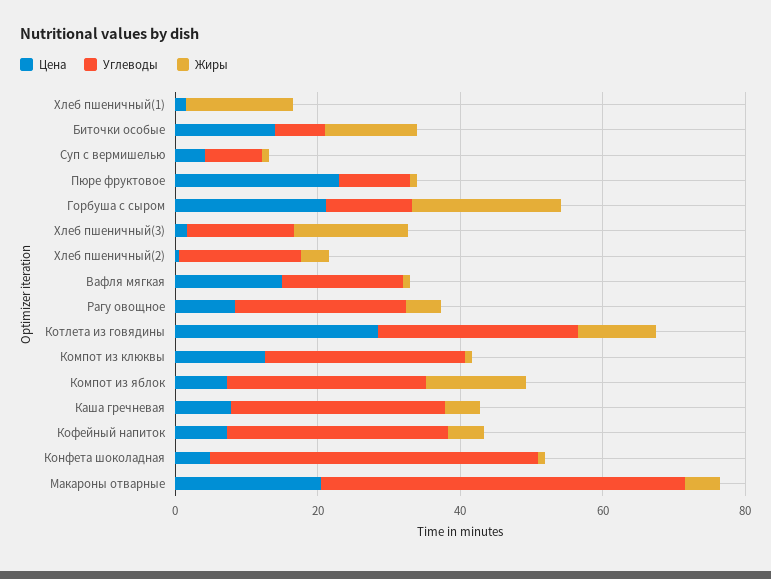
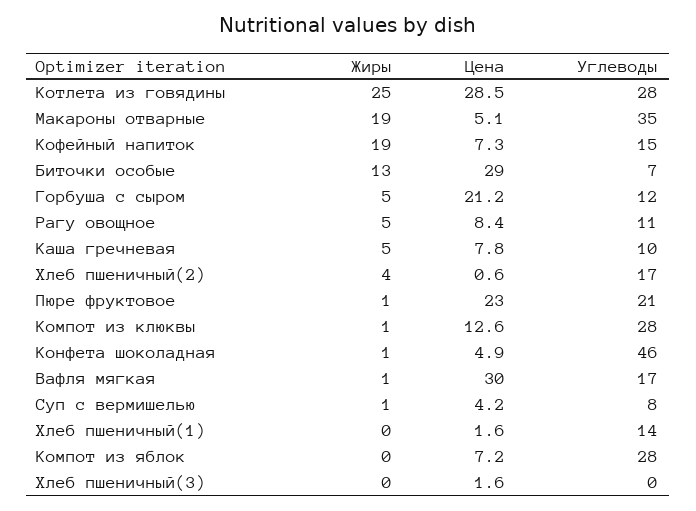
  {
    "Цена": {
      "Хлеб пшеничный(1)": 1.6,
-     "Биточки особые": 15,
+     "Биточки особые": 29,
      "Суп с вермишелью": 4.2,
      "Пюре фруктовое": 23,
      "Горбуша с сыром": 21.2,
      "Хлеб пшеничный(3)": 1.6,
      "Хлеб пшеничный(2)": 0.6,
-     "Вафля мягкая": 15,
+     "Вафля мягкая": 30,
      "Рагу овощное": 8.4,
      "Котлета из говядины": 28.5,
      "Компот из клюквы": 12.6,
      "Компот из яблок": 7.2,
      "Каша гречневая": 7.8,
      "Кофейный напиток": 7.3,
      "Конфета шоколадная": 4.9,
-     "Макароны отварные": 20
+     "Макароны отварные": 5.1
    },
    "Углеводы": {
-     "Хлеб пшеничный(1)": 0,
+     "Хлеб пшеничный(1)": 14,
      "Биточки особые": 7,
      "Суп с вермишелью": 8,
-     "Пюре фруктовое": 10,
+     "Пюре фруктовое": 21,
      "Горбуша с сыром": 12,
-     "Хлеб пшеничный(3)": 15,
+     "Хлеб пшеничный(3)": 0,
      "Хлеб пшеничный(2)": 17,
      "Вафля мягкая": 17,
-     "Рагу овощное": 25,
+     "Рагу овощное": 11,
      "Котлета из говядины": 28,
      "Компот из клюквы": 28,
      "Компот из яблок": 28,
-     "Каша гречневая": 30,
+     "Каша гречневая": 10,
-     "Кофейный напиток": 30,
+     "Кофейный напиток": 15,
      "Конфета шоколадная": 46,
-     "Макароны отварные": 50
+     "Макароны отварные": 35
    },
    "Жиры": {
-     "Хлеб пшеничный(1)": 15,
+     "Хлеб пшеничный(1)": 0,
      "Биточки особые": 13,
      "Суп с вермишелью": 1,
      "Пюре фруктовое": 1,
-     "Горбуша с сыром": 20,
+     "Горбуша с сыром": 5,
-     "Хлеб пшеничный(3)": 15,
+     "Хлеб пшеничный(3)": 0,
      "Хлеб пшеничный(2)": 4,
      "Вафля мягкая": 1,
      "Рагу овощное": 5,
-     "Котлета из говядины": 10,
+     "Котлета из говядины": 25,
      "Компот из клюквы": 1,
-     "Компот из яблок": 15,
+     "Компот из яблок": 0,
      "Каша гречневая": 5,
-     "Кофейный напиток": 5,
+     "Кофейный напиток": 19,
      "Конфета шоколадная": 1,
-     "Макароны отварные": 5
+     "Макароны отварные": 19
    }
  }

